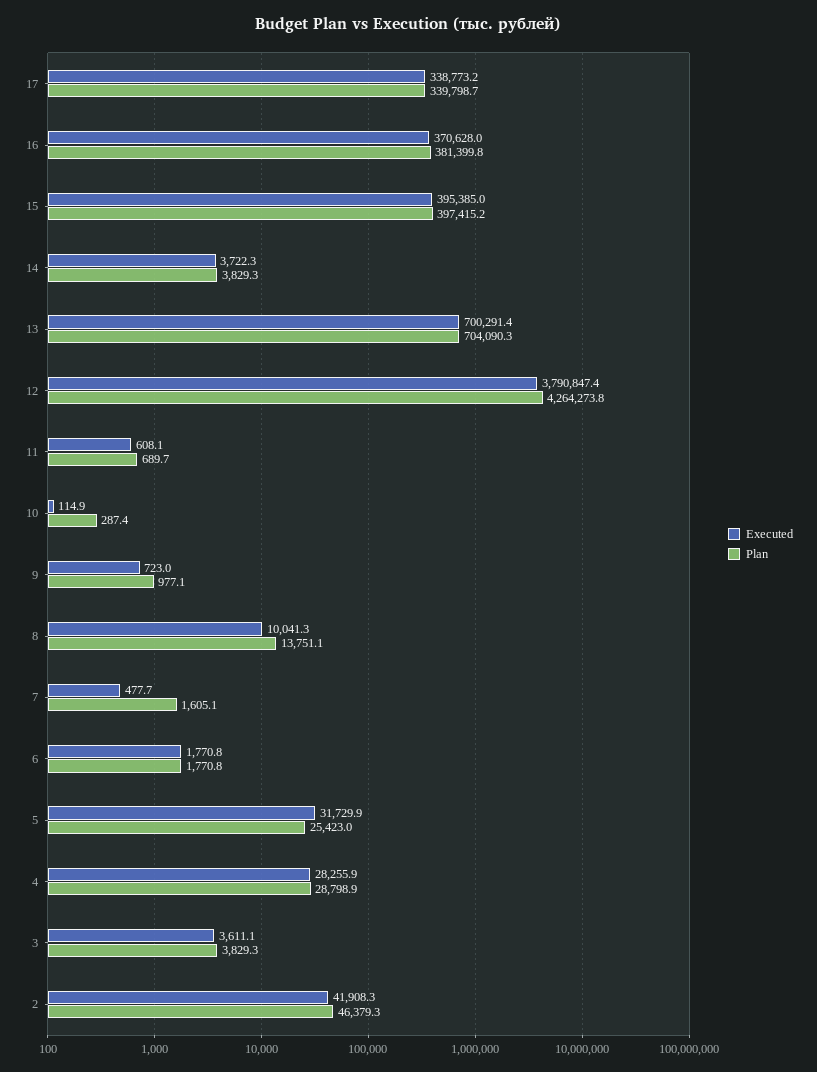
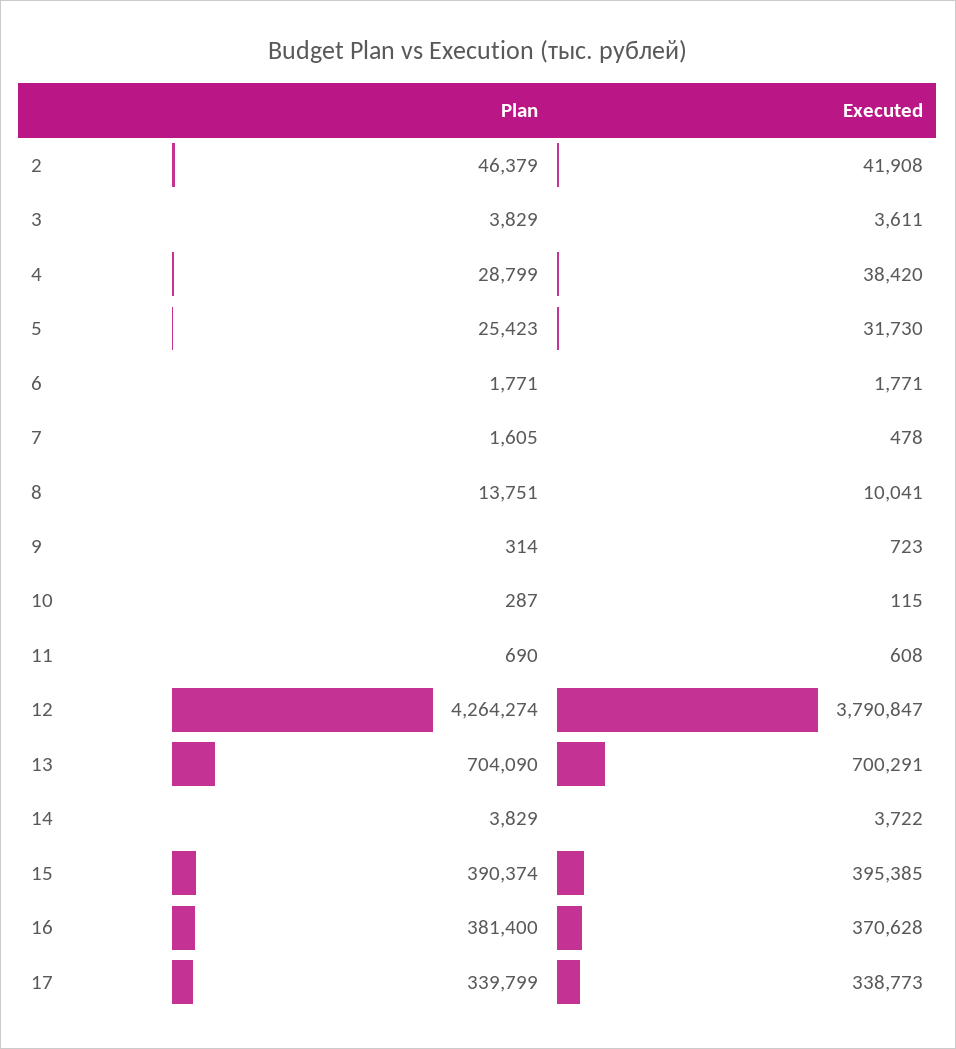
  {
    "Executed": {
      "17": 338773.2,
      "16": 370628,
      "15": 395385,
      "14": 3722.3,
      "13": 700291.4,
      "12": 3790847.4,
      "11": 608.1,
      "10": 114.9,
      "9": 723,
      "8": 10041.3,
      "7": 477.7,
      "6": 1770.8,
      "5": 31729.9,
-     "4": 28255.9,
+     "4": 38420,
      "3": 3611.1,
      "2": 41908.3
    },
    "Plan": {
      "17": 339798.7,
      "16": 381399.8,
-     "15": 397415.2,
+     "15": 390374,
      "14": 3829.3,
      "13": 704090.3,
      "12": 4264273.8,
      "11": 689.7,
      "10": 287.4,
-     "9": 977.1,
+     "9": 314,
      "8": 13751.1,
      "7": 1605.1,
      "6": 1770.8,
      "5": 25423,
      "4": 28798.9,
      "3": 3829.3,
      "2": 46379.3
    }
  }

